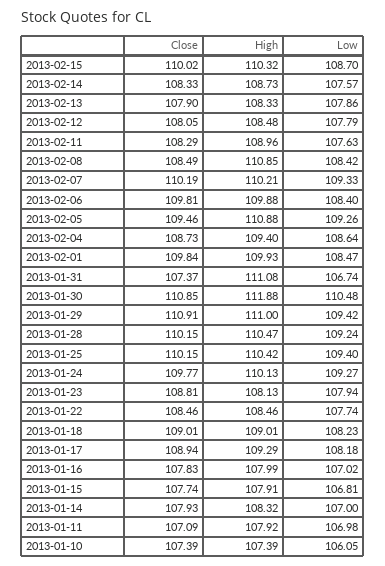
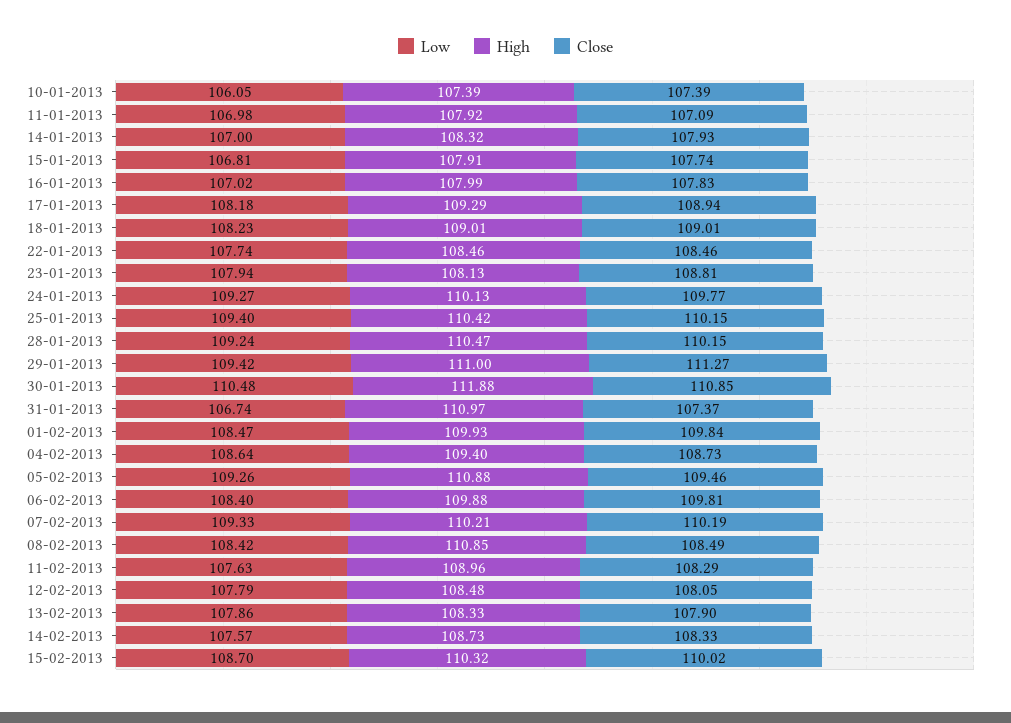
  {
    "Close": {
      "2013-02-15": 110.02,
      "2013-02-14": 108.33,
      "2013-02-13": 107.9,
      "2013-02-12": 108.05,
      "2013-02-11": 108.29,
      "2013-02-08": 108.49,
      "2013-02-07": 110.19,
      "2013-02-06": 109.81,
      "2013-02-05": 109.46,
      "2013-02-04": 108.73,
      "2013-02-01": 109.84,
      "2013-01-31": 107.37,
      "2013-01-30": 110.85,
-     "2013-01-29": 110.91,
+     "2013-01-29": 111.27,
      "2013-01-28": 110.15,
      "2013-01-25": 110.15,
      "2013-01-24": 109.77,
      "2013-01-23": 108.81,
      "2013-01-22": 108.46,
      "2013-01-18": 109.01,
      "2013-01-17": 108.94,
      "2013-01-16": 107.83,
      "2013-01-15": 107.74,
      "2013-01-14": 107.93,
      "2013-01-11": 107.09,
      "2013-01-10": 107.39
    },
    "High": {
      "2013-02-15": 110.32,
      "2013-02-14": 108.73,
      "2013-02-13": 108.33,
      "2013-02-12": 108.48,
      "2013-02-11": 108.96,
      "2013-02-08": 110.85,
      "2013-02-07": 110.21,
      "2013-02-06": 109.88,
      "2013-02-05": 110.88,
      "2013-02-04": 109.4,
      "2013-02-01": 109.93,
-     "2013-01-31": 111.08,
+     "2013-01-31": 110.97,
      "2013-01-30": 111.88,
      "2013-01-29": 111,
      "2013-01-28": 110.47,
      "2013-01-25": 110.42,
      "2013-01-24": 110.13,
      "2013-01-23": 108.13,
      "2013-01-22": 108.46,
      "2013-01-18": 109.01,
      "2013-01-17": 109.29,
      "2013-01-16": 107.99,
      "2013-01-15": 107.91,
      "2013-01-14": 108.32,
      "2013-01-11": 107.92,
      "2013-01-10": 107.39
    },
    "Low": {
      "2013-02-15": 108.7,
      "2013-02-14": 107.57,
      "2013-02-13": 107.86,
      "2013-02-12": 107.79,
      "2013-02-11": 107.63,
      "2013-02-08": 108.42,
      "2013-02-07": 109.33,
      "2013-02-06": 108.4,
      "2013-02-05": 109.26,
      "2013-02-04": 108.64,
      "2013-02-01": 108.47,
      "2013-01-31": 106.74,
      "2013-01-30": 110.48,
      "2013-01-29": 109.42,
      "2013-01-28": 109.24,
      "2013-01-25": 109.4,
      "2013-01-24": 109.27,
      "2013-01-23": 107.94,
      "2013-01-22": 107.74,
      "2013-01-18": 108.23,
      "2013-01-17": 108.18,
      "2013-01-16": 107.02,
      "2013-01-15": 106.81,
      "2013-01-14": 107,
      "2013-01-11": 106.98,
      "2013-01-10": 106.05
    }
  }

